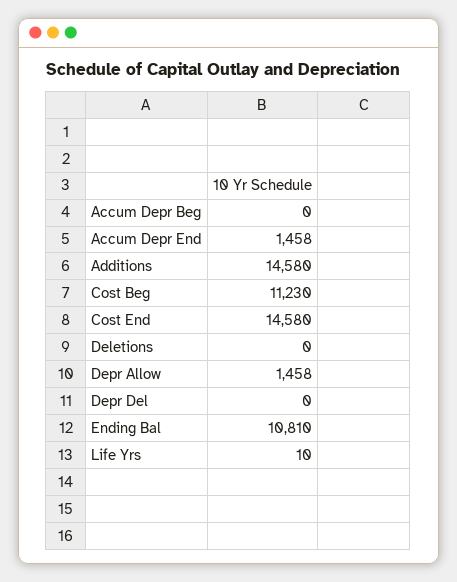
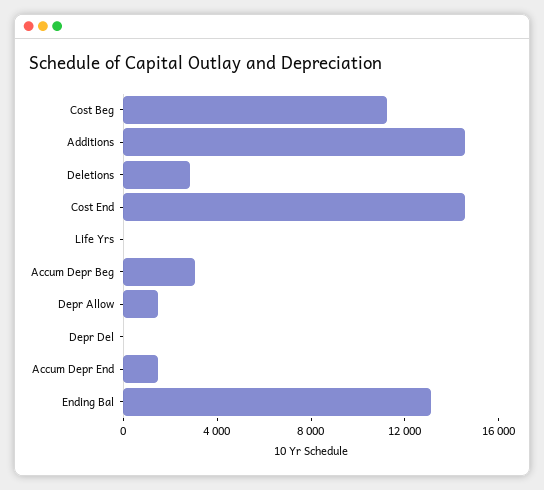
  {
-   "Accum Depr Beg": 0,
+   "Accum Depr Beg": 3000,
    "Accum Depr End": 1458,
    "Additions": 14580,
    "Cost Beg": 11230,
    "Cost End": 14580,
-   "Deletions": 0,
+   "Deletions": 3000,
    "Depr Allow": 1458,
    "Depr Del": 0,
-   "Ending Bal": 10810,
+   "Ending Bal": 13000,
    "Life Yrs": 10
  }

